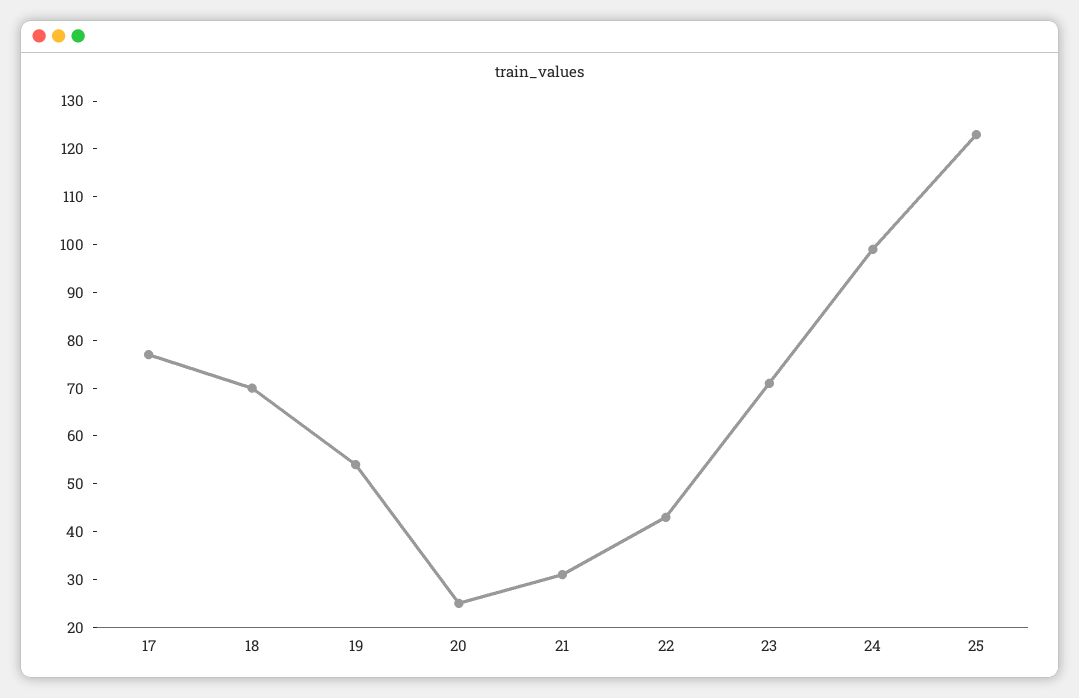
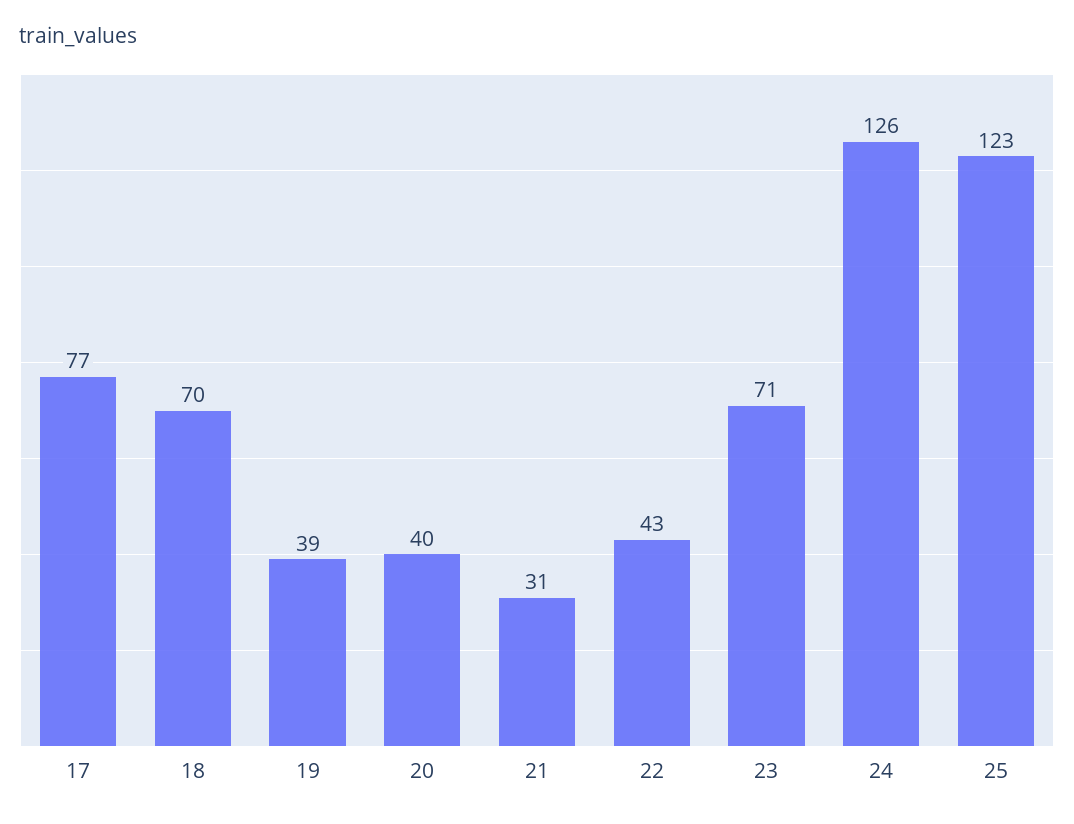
  {
    "17": 77,
    "18": 70,
-   "19": 55,
+   "19": 39,
-   "20": 25,
+   "20": 40,
    "21": 31,
    "22": 43,
    "23": 71,
-   "24": 100,
+   "24": 126,
    "25": 123
  }

